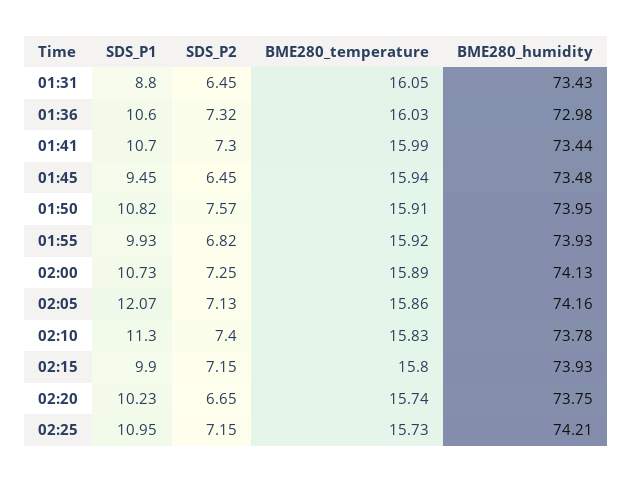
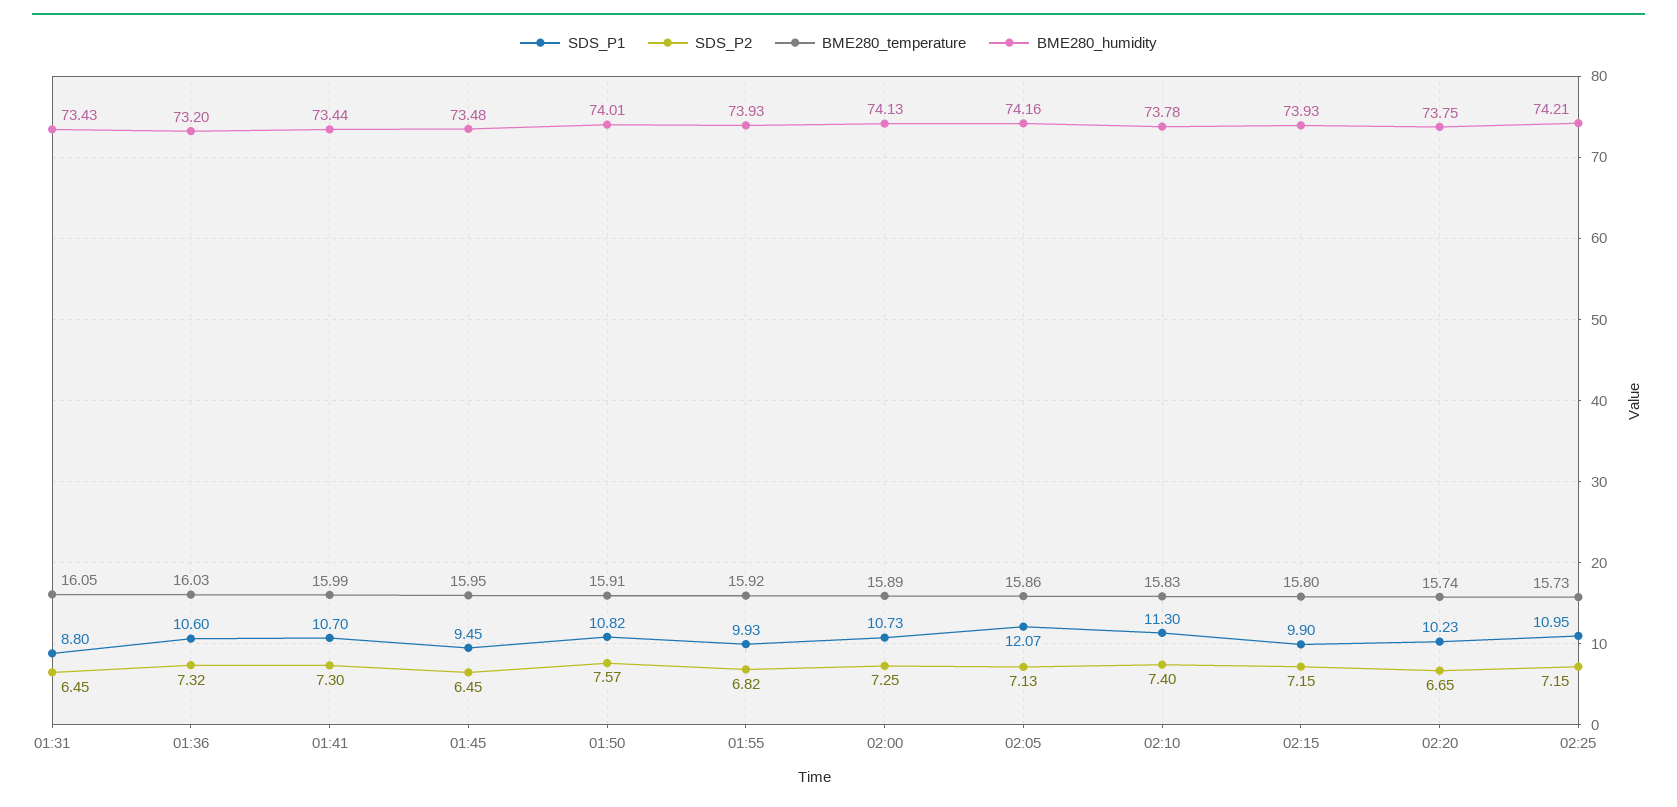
  {
    "SDS_P1": {
      "01:31": 8.8,
      "01:36": 10.6,
      "01:41": 10.7,
      "01:45": 9.45,
      "01:50": 10.82,
      "01:55": 9.93,
      "02:00": 10.73,
      "02:05": 12.07,
      "02:10": 11.3,
      "02:15": 9.9,
      "02:20": 10.23,
      "02:25": 10.95
    },
    "SDS_P2": {
      "01:31": 6.45,
      "01:36": 7.32,
      "01:41": 7.3,
      "01:45": 6.45,
      "01:50": 7.57,
      "01:55": 6.82,
      "02:00": 7.25,
      "02:05": 7.13,
      "02:10": 7.4,
      "02:15": 7.15,
      "02:20": 6.65,
      "02:25": 7.15
    },
    "BME280_temperature": {
      "01:31": 16.05,
      "01:36": 16.03,
      "01:41": 15.99,
-     "01:45": 15.94,
+     "01:45": 15.95,
      "01:50": 15.91,
      "01:55": 15.92,
      "02:00": 15.89,
      "02:05": 15.86,
      "02:10": 15.83,
      "02:15": 15.8,
      "02:20": 15.74,
      "02:25": 15.73
    },
    "BME280_humidity": {
      "01:31": 73.43,
-     "01:36": 72.98,
+     "01:36": 73.2,
      "01:41": 73.44,
      "01:45": 73.48,
-     "01:50": 73.95,
+     "01:50": 74.01,
      "01:55": 73.93,
      "02:00": 74.13,
      "02:05": 74.16,
      "02:10": 73.78,
      "02:15": 73.93,
      "02:20": 73.75,
      "02:25": 74.21
    }
  }

